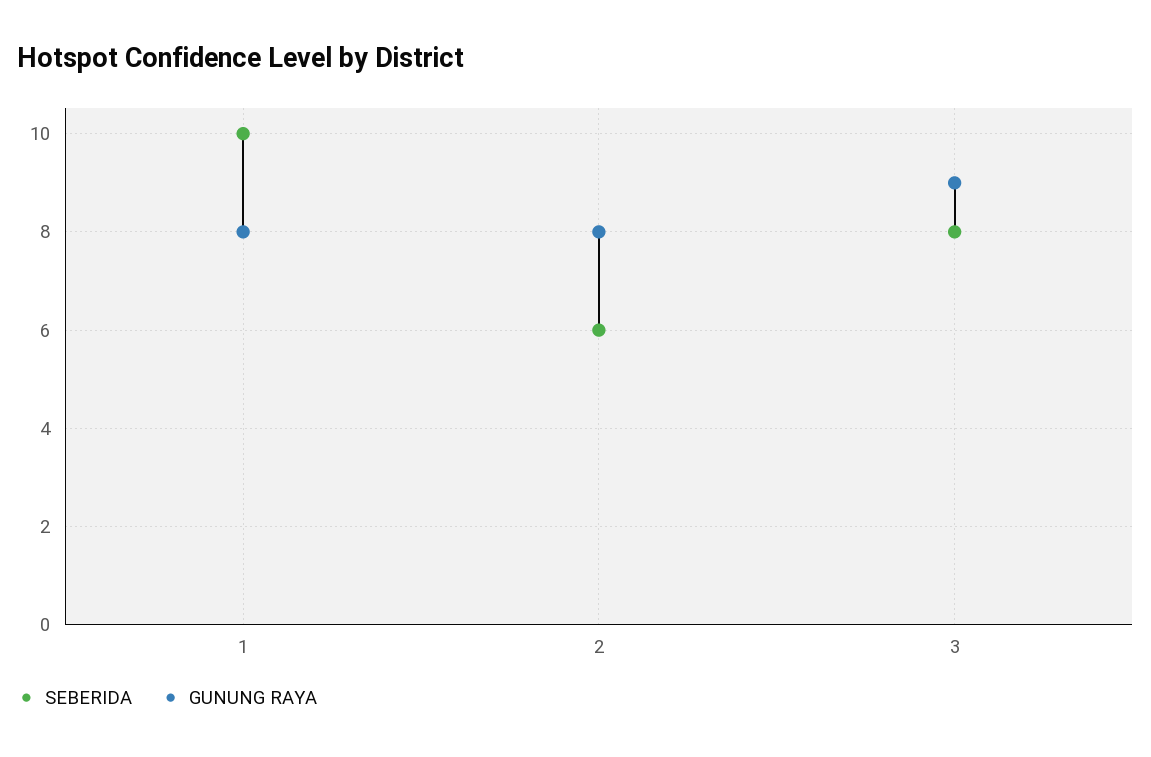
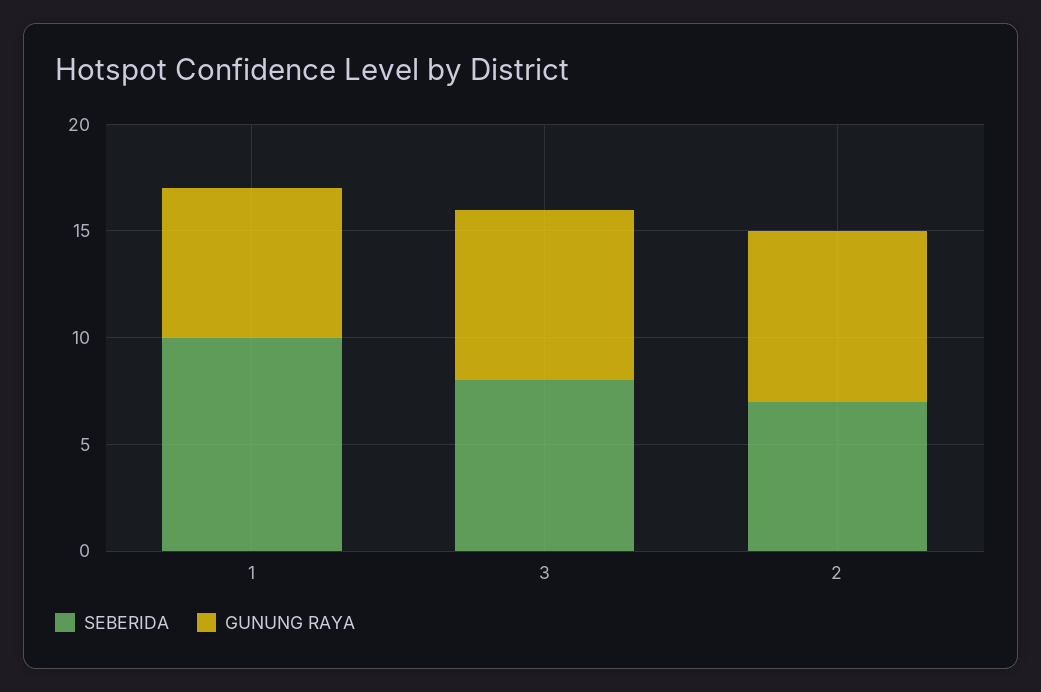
  {
    "SEBERIDA": {
      "1": 10,
-     "2": 6,
+     "2": 7,
      "3": 8
    },
    "GUNUNG RAYA": {
-     "1": 8,
+     "1": 7,
      "2": 8,
-     "3": 9
+     "3": 8
    }
  }

